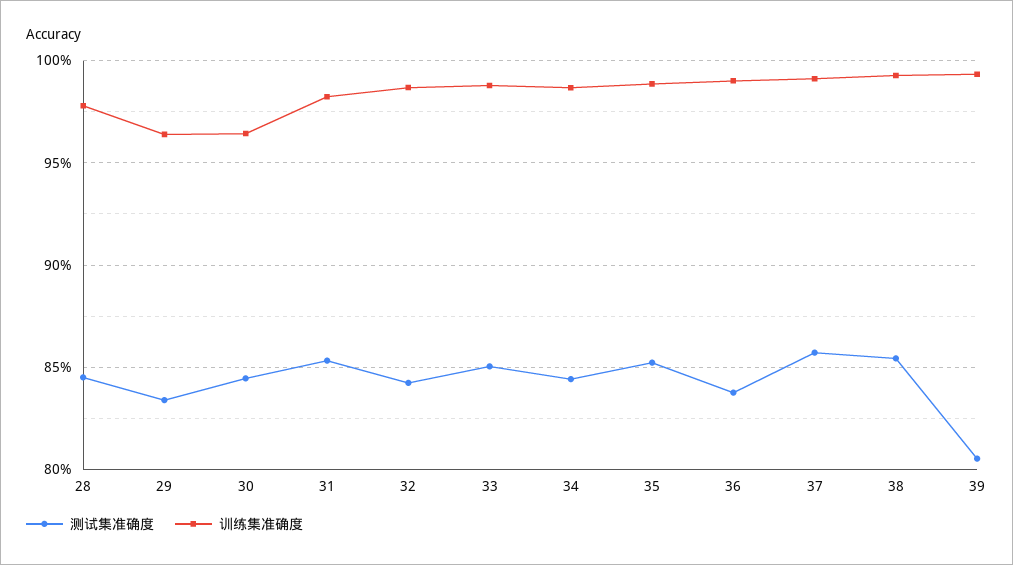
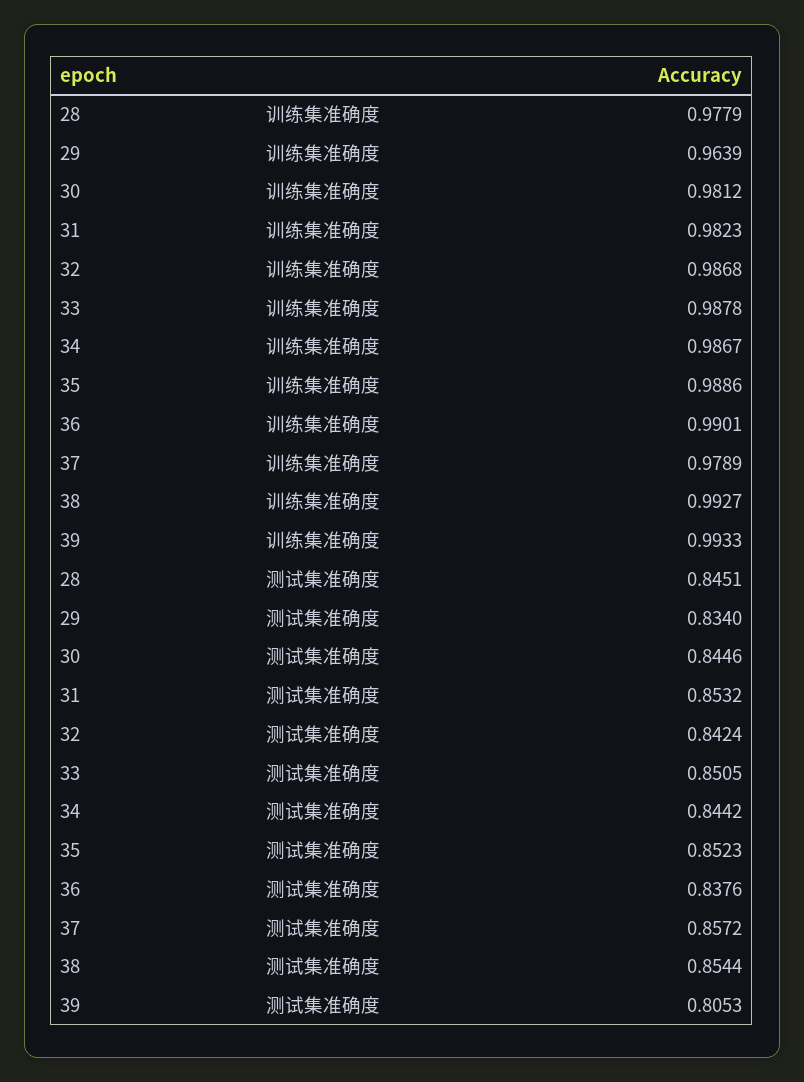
  {
    "测试集准确度": {
      "28": 0.8451,
      "29": 0.834,
      "30": 0.8446,
      "31": 0.8532,
      "32": 0.8424,
      "33": 0.8505,
      "34": 0.8442,
      "35": 0.8523,
      "36": 0.8376,
      "37": 0.8572,
      "38": 0.8544,
      "39": 0.8053
    },
    "训练集准确度": {
      "28": 0.9779,
      "29": 0.9639,
-     "30": 0.965,
+     "30": 0.9812,
      "31": 0.9823,
      "32": 0.9868,
      "33": 0.9878,
      "34": 0.9867,
      "35": 0.9886,
      "36": 0.9901,
-     "37": 0.99,
+     "37": 0.9789,
      "38": 0.9927,
      "39": 0.9933
    }
  }

